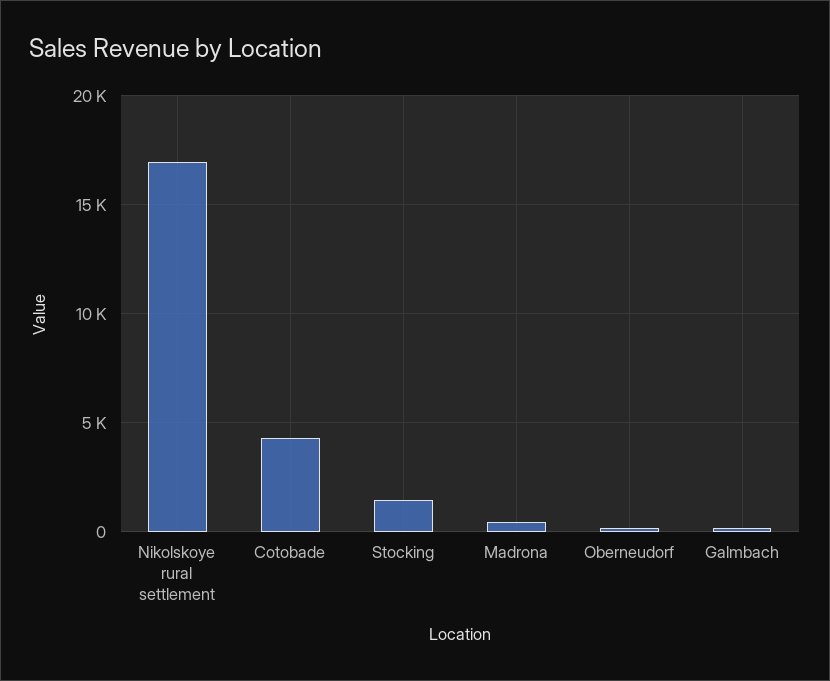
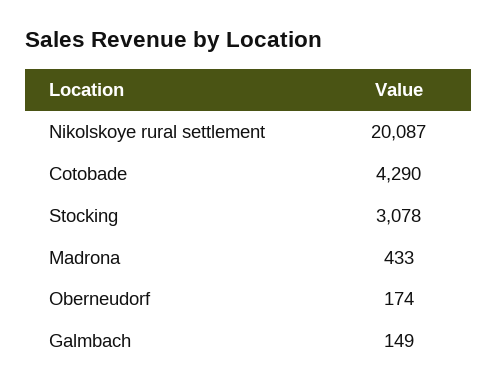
  {
-   "Nikolskoye rural settlement": 17000,
+   "Nikolskoye rural settlement": 20087,
    "Cotobade": 4290,
-   "Stocking": 1500,
+   "Stocking": 3078,
    "Madrona": 433,
    "Oberneudorf": 174,
    "Galmbach": 149
  }

